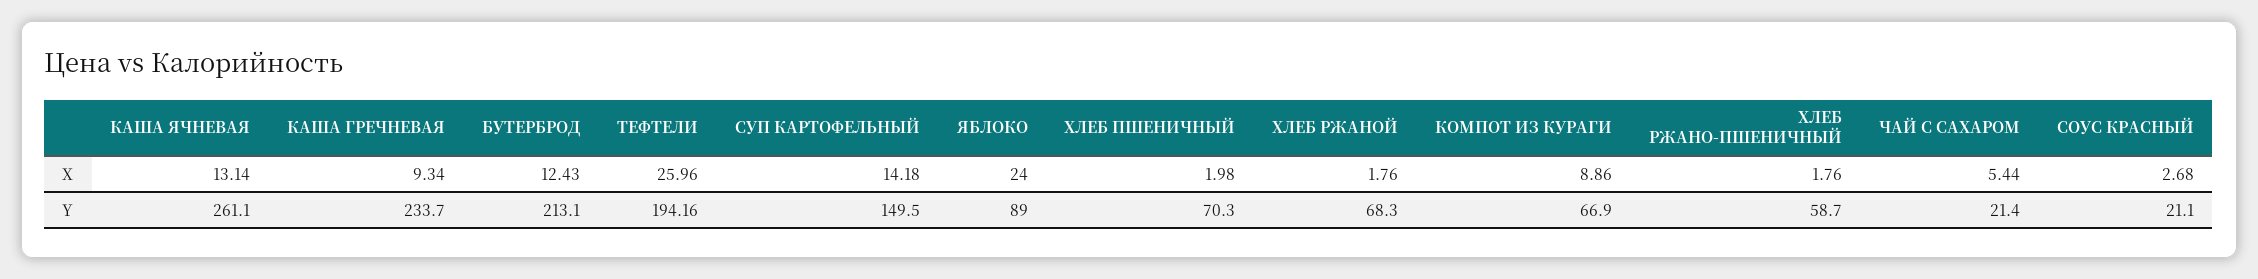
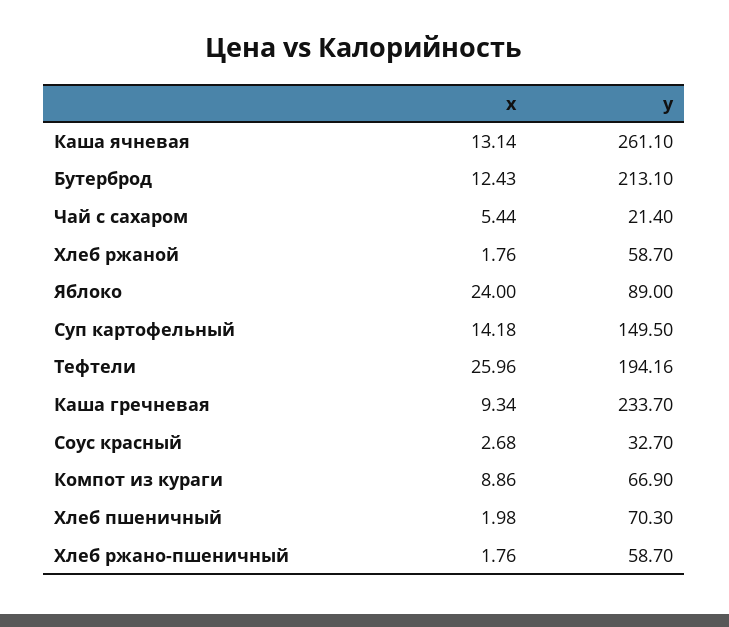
  {
    "КАША ЯЧНЕВАЯ": {
      "X": 13.14,
      "Y": 261.1
    },
    "КАША ГРЕЧНЕВАЯ": {
      "X": 9.34,
      "Y": 233.7
    },
    "БУТЕРБРОД": {
      "X": 12.43,
      "Y": 213.1
    },
    "ТЕФТЕЛИ": {
      "X": 25.96,
      "Y": 194.16
    },
    "СУП КАРТОФЕЛЬНЫЙ": {
      "X": 14.18,
      "Y": 149.5
    },
    "ЯБЛОКО": {
      "X": 24,
      "Y": 89
    },
    "ХЛЕБ ПШЕНИЧНЫЙ": {
      "X": 1.98,
      "Y": 70.3
    },
    "ХЛЕБ РЖАНОЙ": {
      "X": 1.76,
-     "Y": 68.3
+     "Y": 58.7
    },
    "КОМПОТ ИЗ КУРАГИ": {
      "X": 8.86,
      "Y": 66.9
    },
    "ХЛЕБ РЖАНО-ПШЕНИЧНЫЙ": {
      "X": 1.76,
      "Y": 58.7
    },
    "ЧАЙ С САХАРОМ": {
      "X": 5.44,
      "Y": 21.4
    },
    "СОУС КРАСНЫЙ": {
      "X": 2.68,
-     "Y": 21.1
+     "Y": 32.7
    }
  }

